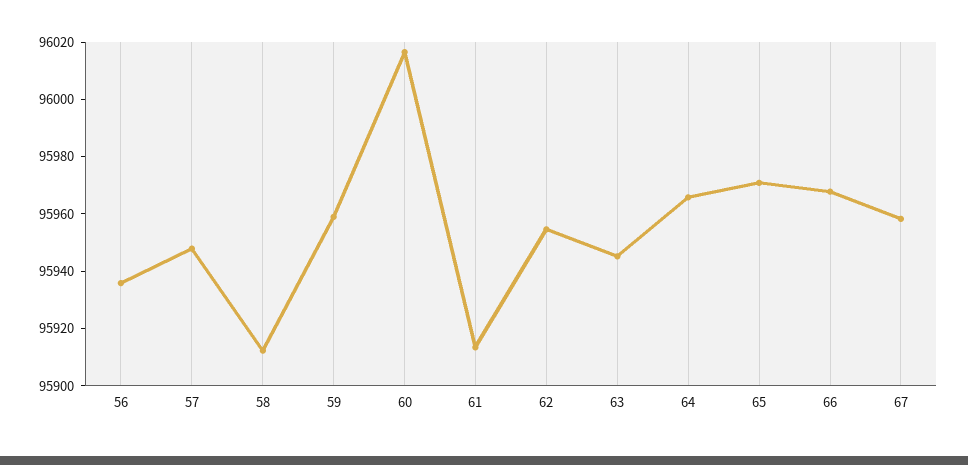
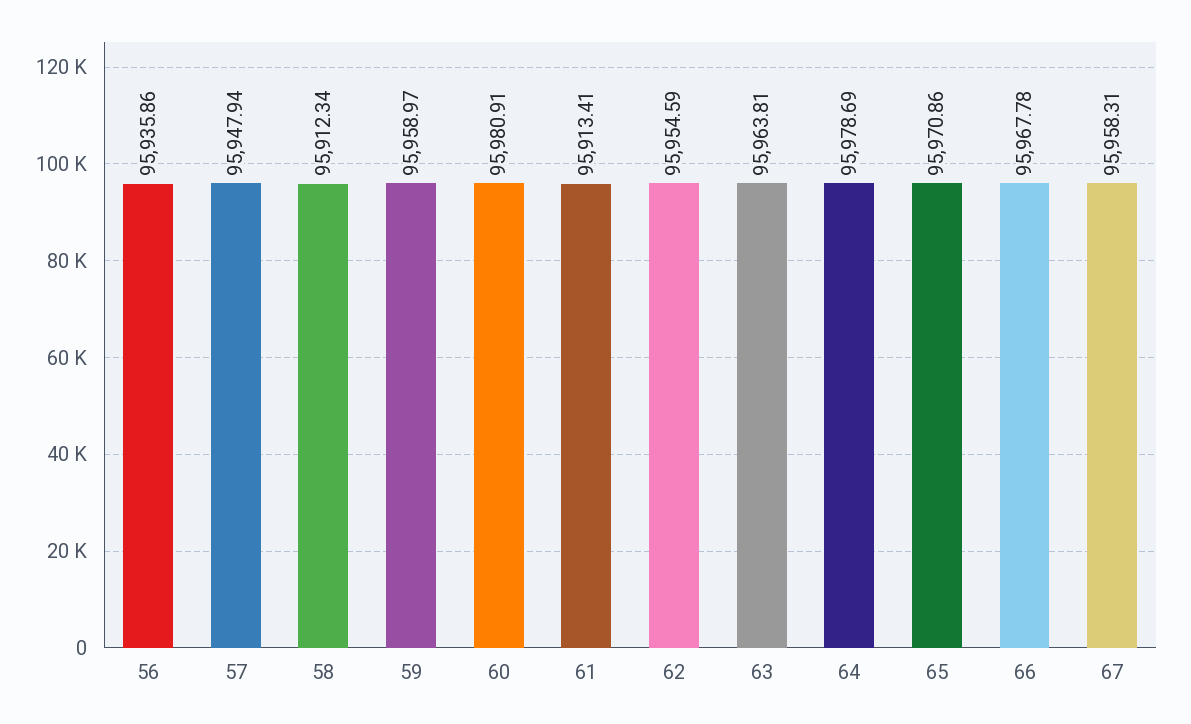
  {
    "56": 95935.86,
    "57": 95947.94,
    "58": 95912.34,
    "59": 95958.97,
-   "60": 96015,
+   "60": 95980.91,
    "61": 95913.41,
    "62": 95954.59,
-   "63": 95945,
+   "63": 95963.81,
-   "64": 95965,
+   "64": 95978.69,
    "65": 95970.86,
    "66": 95967.78,
    "67": 95958.31
  }

